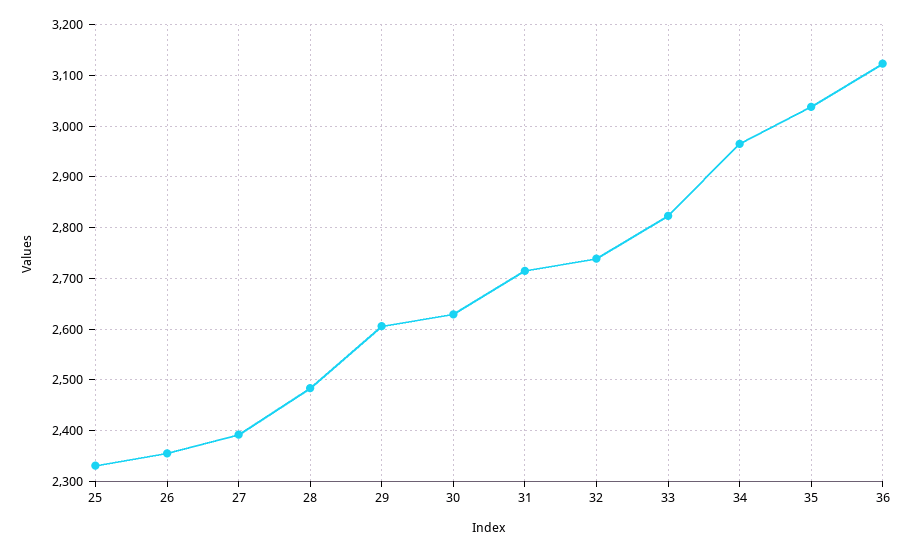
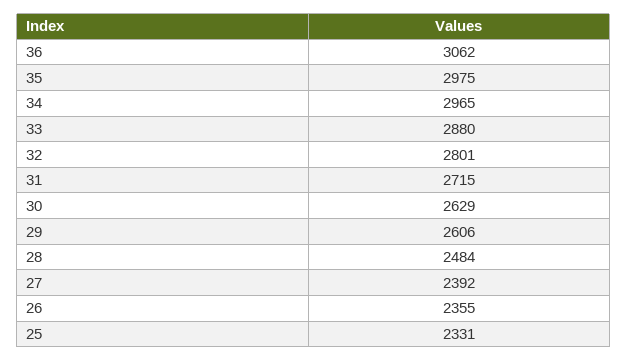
  {
    "25": 2331,
    "26": 2355,
    "27": 2392,
    "28": 2484,
    "29": 2606,
    "30": 2629,
    "31": 2715,
-   "32": 2740,
+   "32": 2801,
-   "33": 2820,
+   "33": 2880,
    "34": 2965,
-   "35": 3040,
+   "35": 2975,
-   "36": 3120
+   "36": 3062
  }

